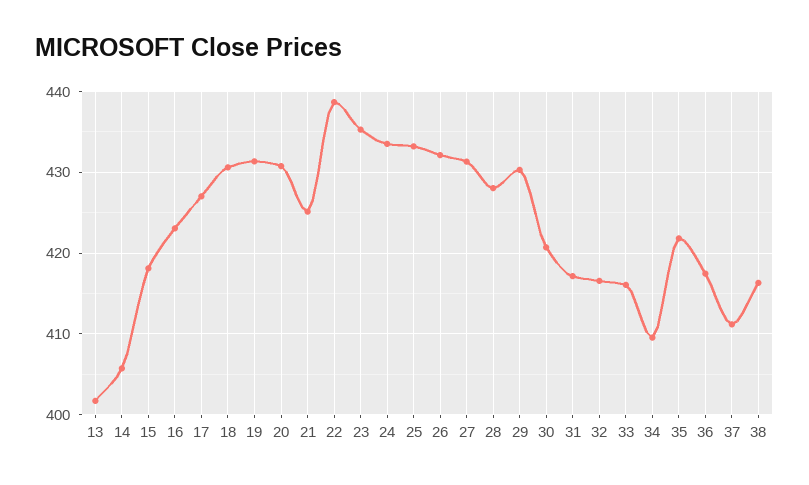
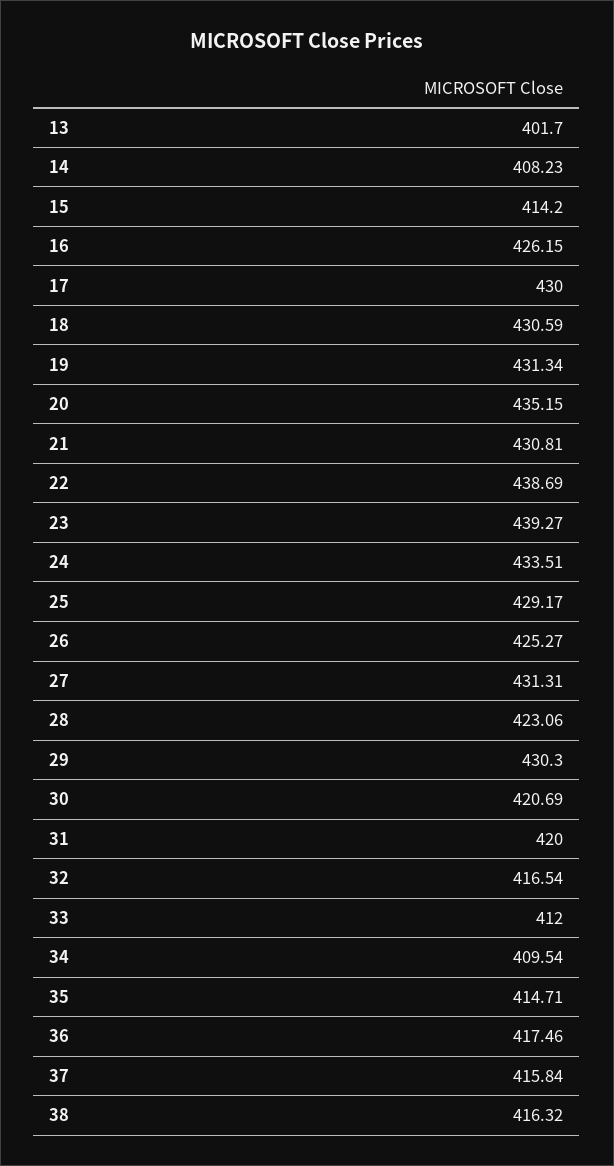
  {
    "13": 401.7,
-   "14": 406,
+   "14": 408.23,
-   "15": 418,
+   "15": 414.2,
-   "16": 423,
+   "16": 426.15,
-   "17": 427,
+   "17": 430,
    "18": 430.59,
    "19": 431.34,
-   "20": 431,
+   "20": 435.15,
-   "21": 425,
+   "21": 430.81,
    "22": 438.69,
-   "23": 435,
+   "23": 439.27,
    "24": 433.51,
-   "25": 433,
+   "25": 429.17,
-   "26": 432,
+   "26": 425.27,
    "27": 431.31,
-   "28": 428,
+   "28": 423.06,
    "29": 430.3,
    "30": 420.69,
-   "31": 417,
+   "31": 420,
    "32": 416.54,
-   "33": 416,
+   "33": 412,
    "34": 409.54,
-   "35": 422,
+   "35": 414.71,
    "36": 417.46,
-   "37": 411,
+   "37": 415.84,
    "38": 416.32
  }

